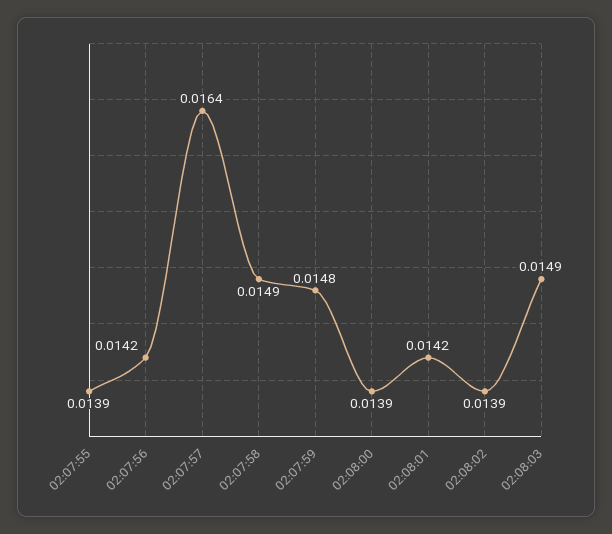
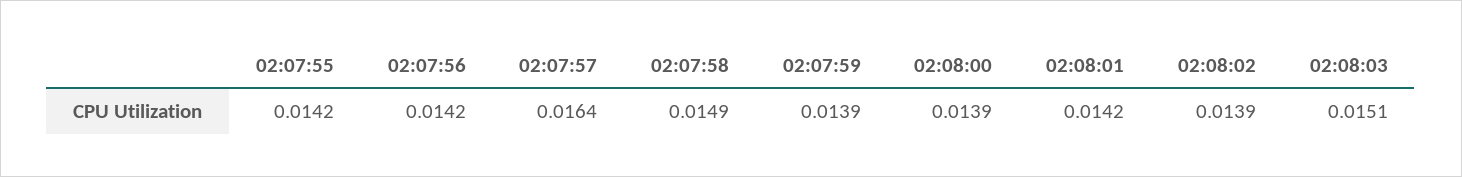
  {
-   "02:07:55": 0.0139,
+   "02:07:55": 0.0142,
    "02:07:56": 0.0142,
    "02:07:57": 0.0164,
    "02:07:58": 0.0149,
-   "02:07:59": 0.0148,
+   "02:07:59": 0.0139,
    "02:08:00": 0.0139,
    "02:08:01": 0.0142,
    "02:08:02": 0.0139,
-   "02:08:03": 0.0149
+   "02:08:03": 0.0151
  }

